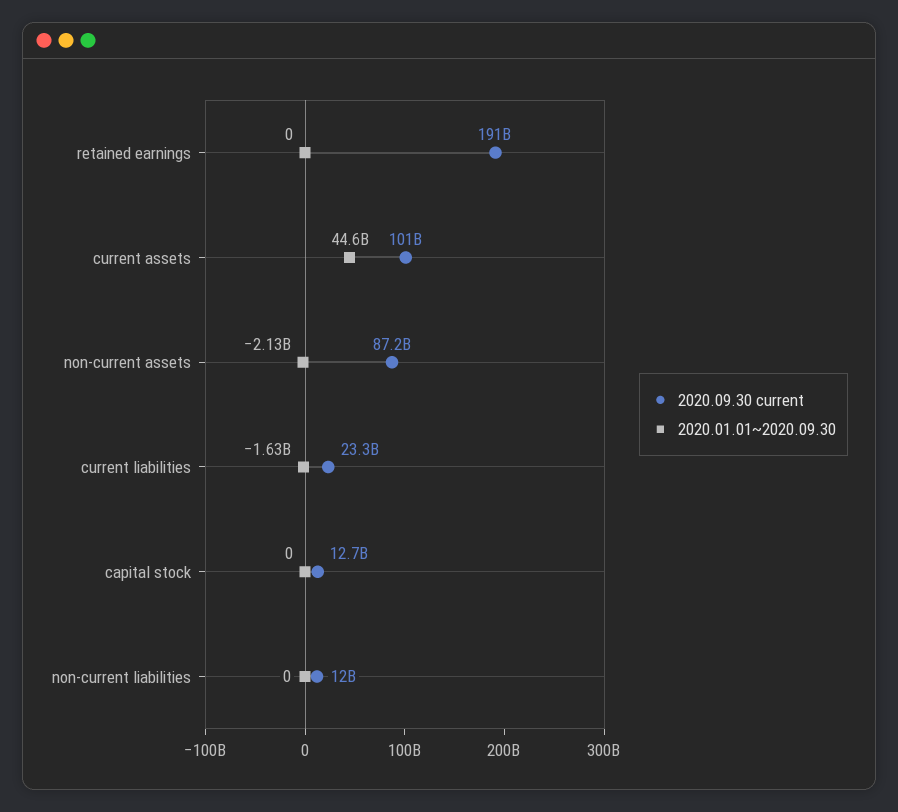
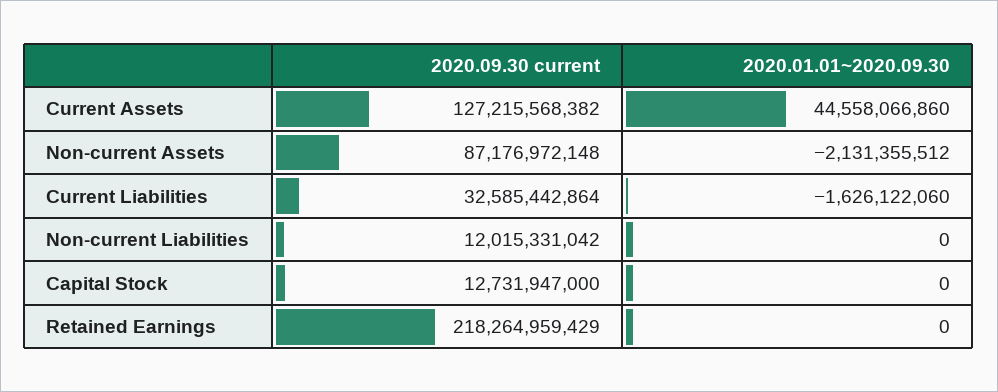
  {
    "2020.09.30 current": {
-     "retained earnings": 191000000000,
+     "retained earnings": 218264959429,
-     "current assets": 101000000000,
+     "current assets": 127215568382,
      "non-current assets": 87176972148,
-     "current liabilities": 23300000000,
+     "current liabilities": 32585442864,
      "capital stock": 12731947000,
      "non-current liabilities": 12015331042
    },
    "2020.01.01~2020.09.30": {
      "retained earnings": 0,
      "current assets": 44558066860,
      "non-current assets": -2131355512,
      "current liabilities": -1626122060,
      "capital stock": 0,
      "non-current liabilities": 0
    }
  }

